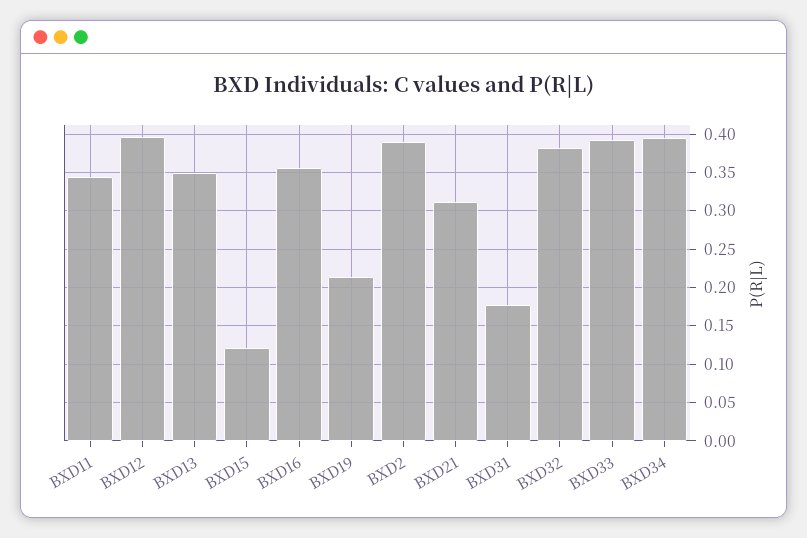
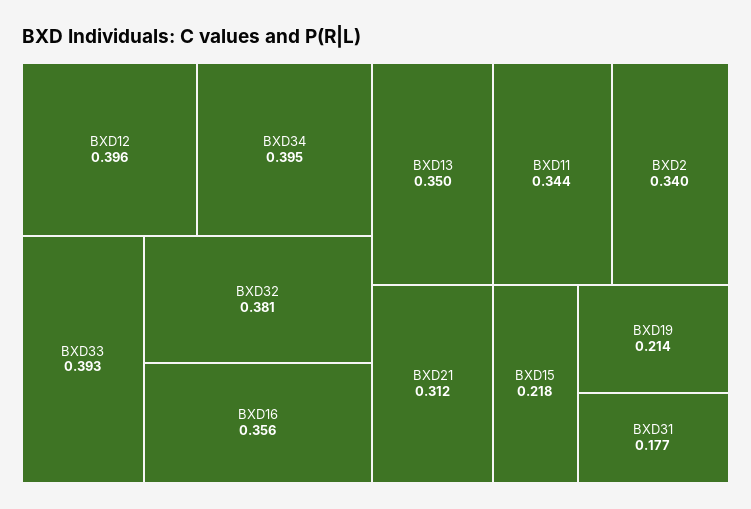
  {
    "BXD11": 0.344,
    "BXD12": 0.396,
    "BXD13": 0.35,
-   "BXD15": 0.12,
+   "BXD15": 0.218,
    "BXD16": 0.356,
    "BXD19": 0.214,
-   "BXD2": 0.39,
+   "BXD2": 0.34,
    "BXD21": 0.312,
    "BXD31": 0.177,
    "BXD32": 0.381,
    "BXD33": 0.393,
    "BXD34": 0.395
  }

